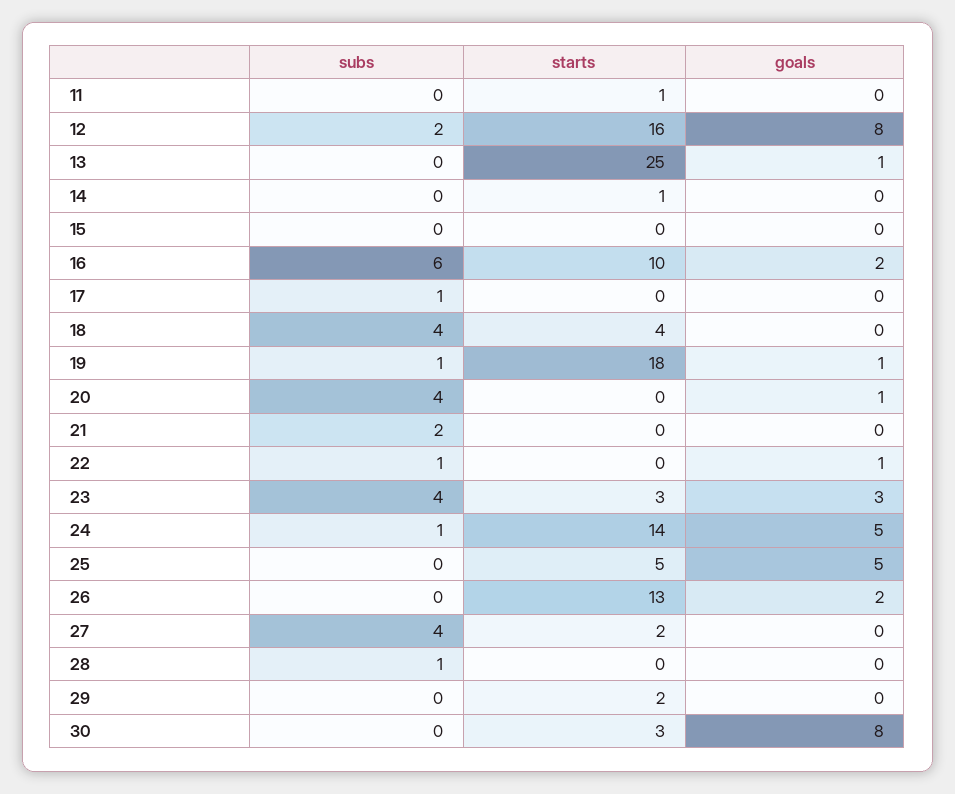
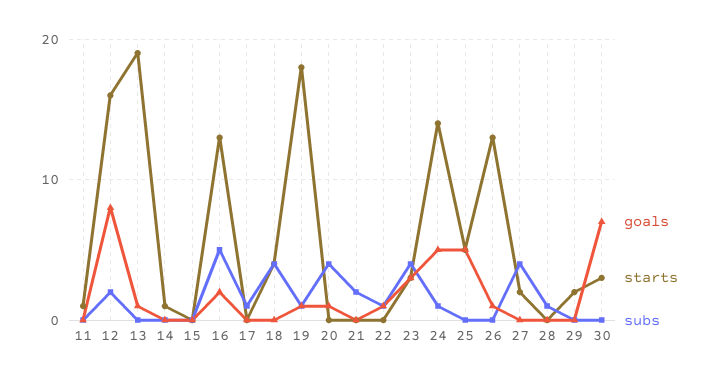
  {
    "subs": {
      "11": 0,
      "12": 2,
      "13": 0,
      "14": 0,
      "15": 0,
-     "16": 6,
+     "16": 5,
      "17": 1,
      "18": 4,
      "19": 1,
      "20": 4,
      "21": 2,
      "22": 1,
      "23": 4,
      "24": 1,
      "25": 0,
      "26": 0,
      "27": 4,
      "28": 1,
      "29": 0,
      "30": 0
    },
    "starts": {
      "11": 1,
      "12": 16,
-     "13": 25,
+     "13": 19,
      "14": 1,
      "15": 0,
-     "16": 10,
+     "16": 13,
      "17": 0,
      "18": 4,
      "19": 18,
      "20": 0,
      "21": 0,
      "22": 0,
      "23": 3,
      "24": 14,
      "25": 5,
      "26": 13,
      "27": 2,
      "28": 0,
      "29": 2,
      "30": 3
    },
    "goals": {
      "11": 0,
      "12": 8,
      "13": 1,
      "14": 0,
      "15": 0,
      "16": 2,
      "17": 0,
      "18": 0,
      "19": 1,
      "20": 1,
      "21": 0,
      "22": 1,
      "23": 3,
      "24": 5,
      "25": 5,
-     "26": 2,
+     "26": 1,
      "27": 0,
      "28": 0,
      "29": 0,
-     "30": 8
+     "30": 7
    }
  }

